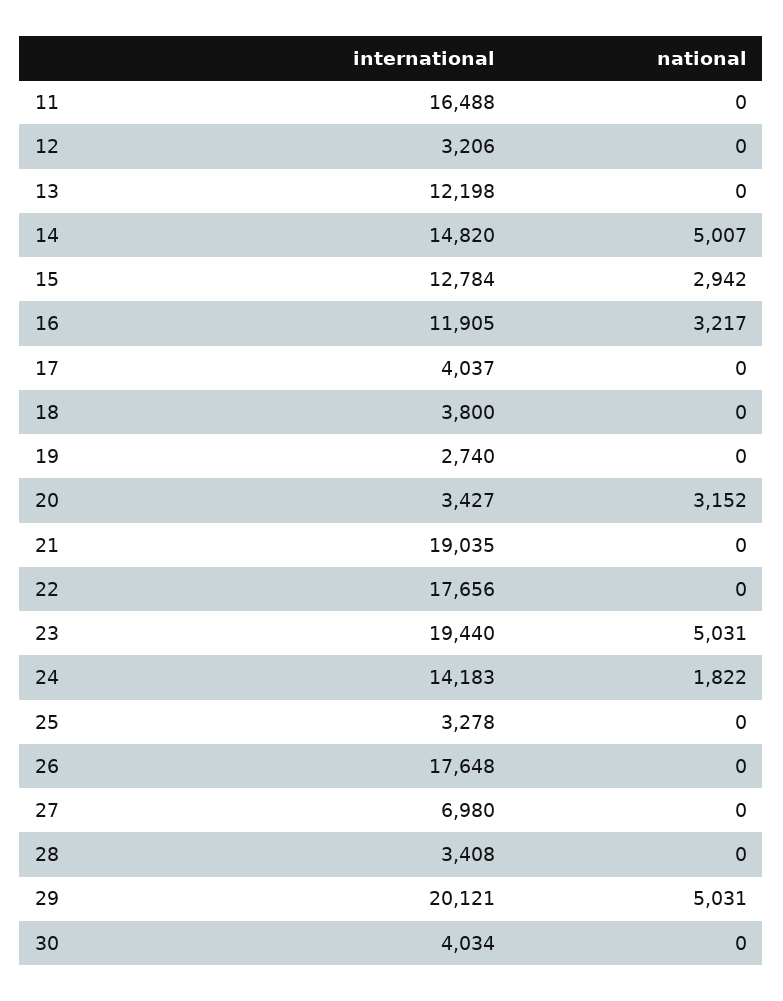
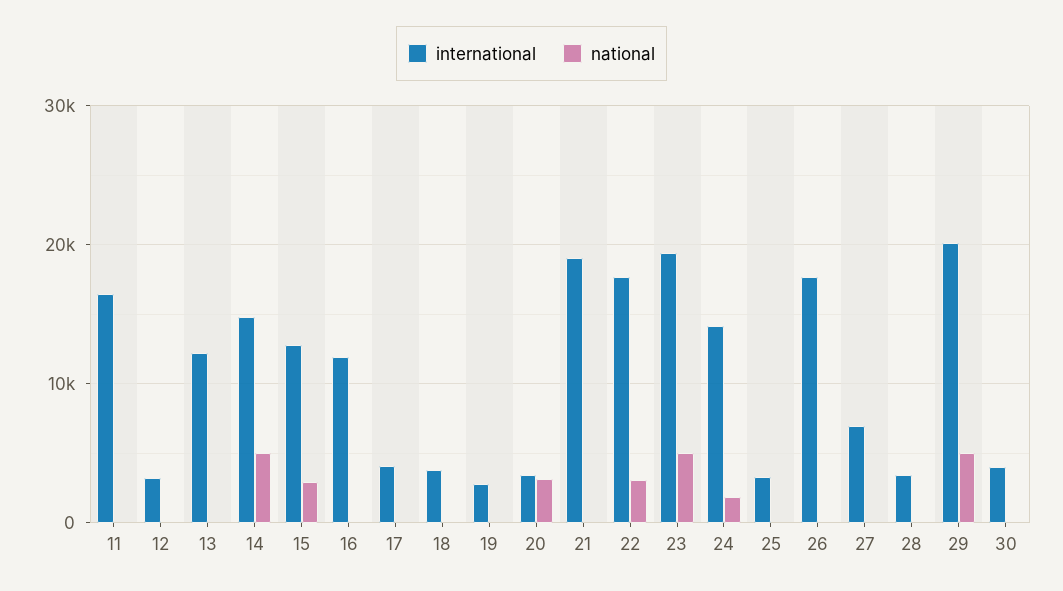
  {
    "international": {
      "11": 16488,
      "12": 3206,
      "13": 12198,
      "14": 14820,
      "15": 12784,
      "16": 11905,
      "17": 4037,
      "18": 3800,
      "19": 2740,
      "20": 3427,
      "21": 19035,
      "22": 17656,
      "23": 19440,
      "24": 14183,
      "25": 3278,
      "26": 17648,
      "27": 6980,
      "28": 3408,
      "29": 20121,
      "30": 4034
    },
    "national": {
      "11": 0,
      "12": 0,
      "13": 0,
      "14": 5007,
      "15": 2942,
-     "16": 3217,
+     "16": 0,
      "17": 0,
      "18": 0,
      "19": 0,
      "20": 3152,
      "21": 0,
-     "22": 0,
+     "22": 3000,
      "23": 5031,
      "24": 1822,
      "25": 0,
      "26": 0,
      "27": 0,
      "28": 0,
      "29": 5031,
      "30": 0
    }
  }

